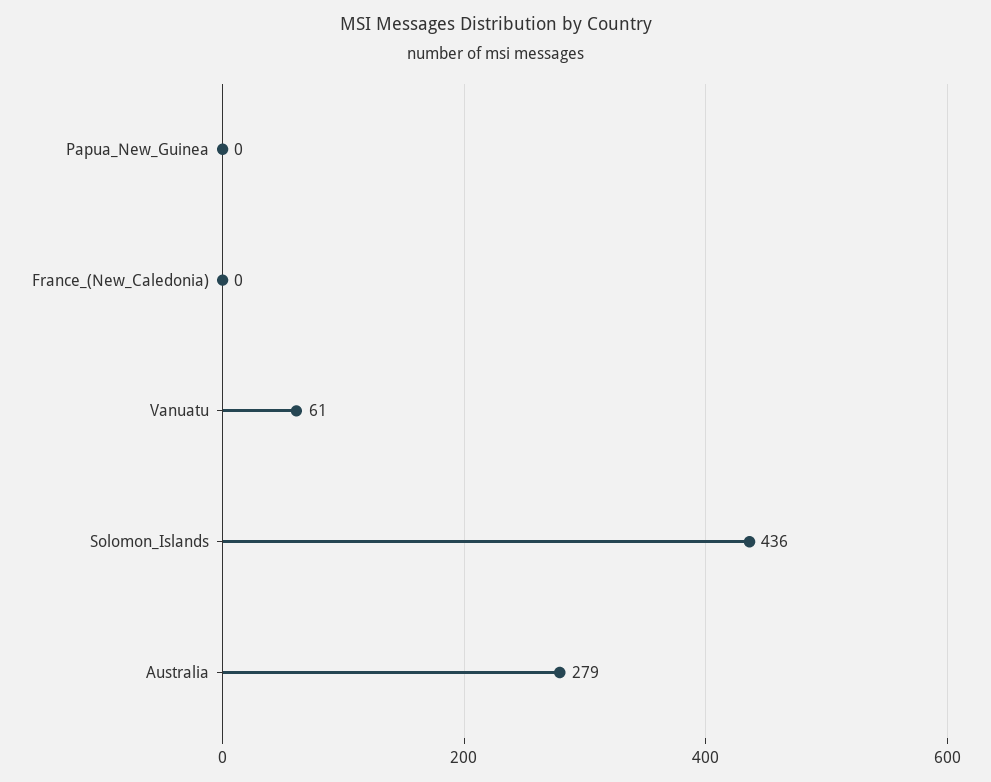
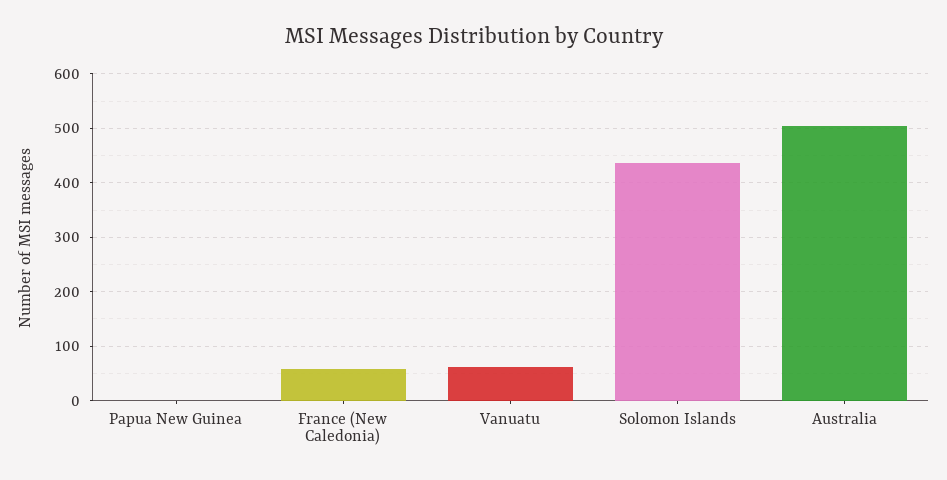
  {
    "Papua_New_Guinea": 0,
-   "France_(New_Caledonia)": 0,
+   "France_(New_Caledonia)": 60,
    "Vanuatu": 61,
    "Solomon_Islands": 436,
-   "Australia": 279
+   "Australia": 500
  }

